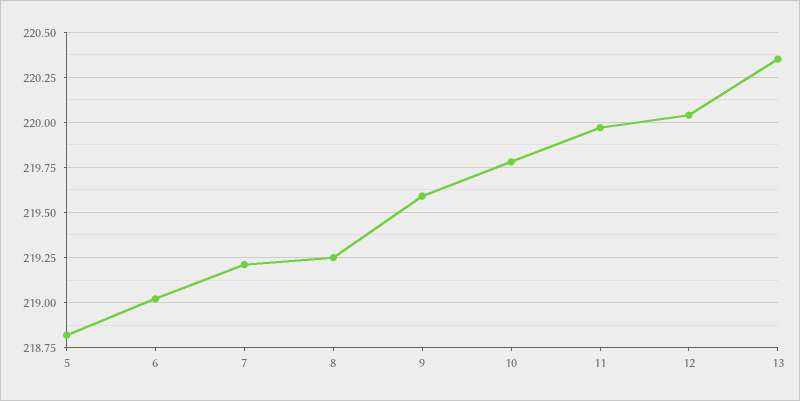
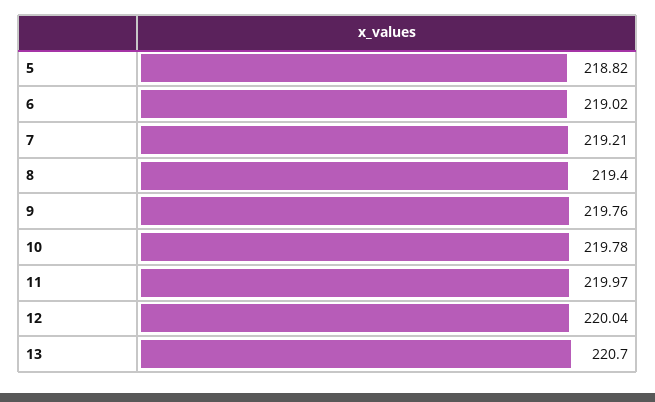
  {
    "5": 218.82,
    "6": 219.02,
    "7": 219.21,
-   "8": 219.25,
+   "8": 219.4,
-   "9": 219.6,
+   "9": 219.76,
    "10": 219.78,
    "11": 219.97,
    "12": 220.04,
-   "13": 220.35
+   "13": 220.7
  }

